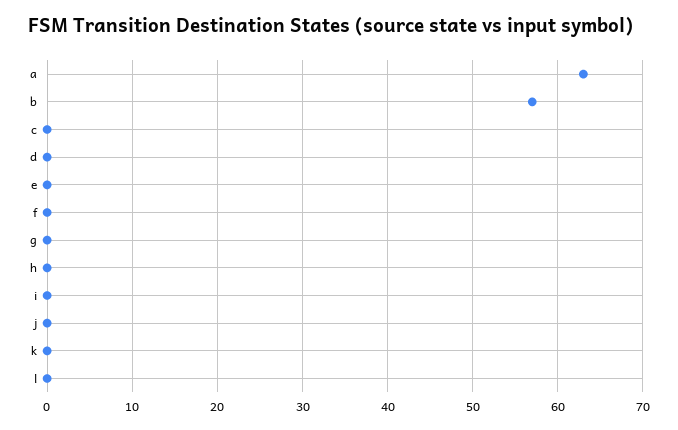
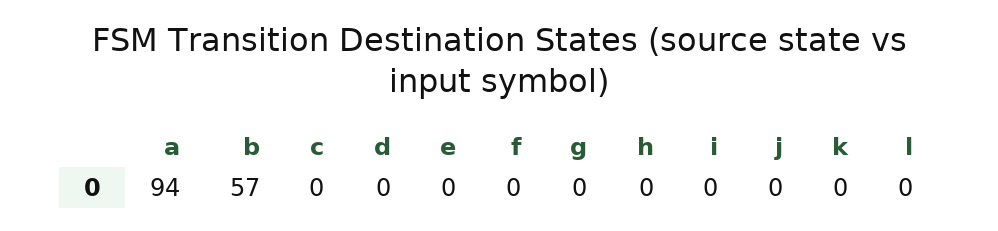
  {
-   "a": 63,
+   "a": 94,
    "b": 57,
    "c": 0,
    "d": 0,
    "e": 0,
    "f": 0,
    "g": 0,
    "h": 0,
    "i": 0,
    "j": 0,
    "k": 0,
    "l": 0
  }

